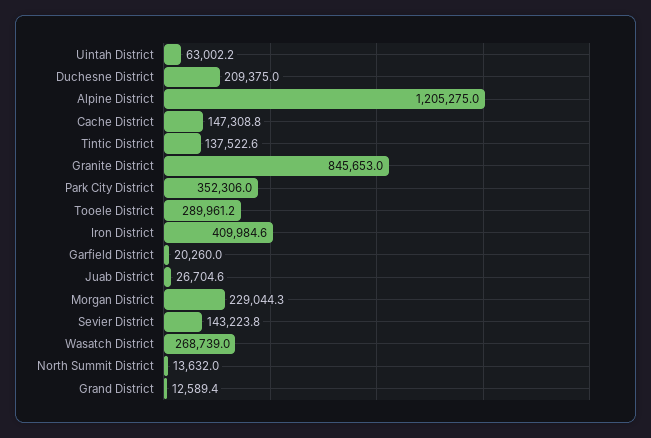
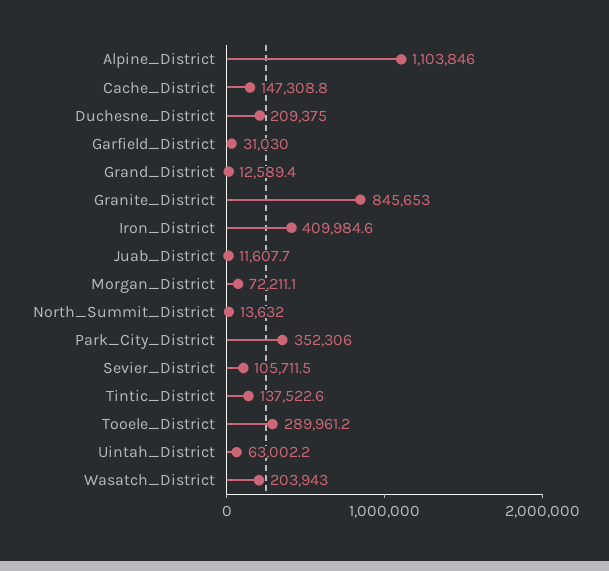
  {
    "Uintah District": 63002.2,
    "Duchesne District": 209375,
-   "Alpine District": 1205275,
+   "Alpine District": 1103846,
    "Cache District": 147308.8,
    "Tintic District": 137522.6,
    "Granite District": 845653,
    "Park City District": 352306,
    "Tooele District": 289961.2,
    "Iron District": 409984.6,
-   "Garfield District": 20260,
+   "Garfield District": 31030,
-   "Juab District": 26704.6,
+   "Juab District": 11607.7,
-   "Morgan District": 229044.3,
+   "Morgan District": 72211.1,
-   "Sevier District": 143223.8,
+   "Sevier District": 105711.5,
-   "Wasatch District": 268739,
+   "Wasatch District": 203943,
    "North Summit District": 13632,
    "Grand District": 12589.4
  }

